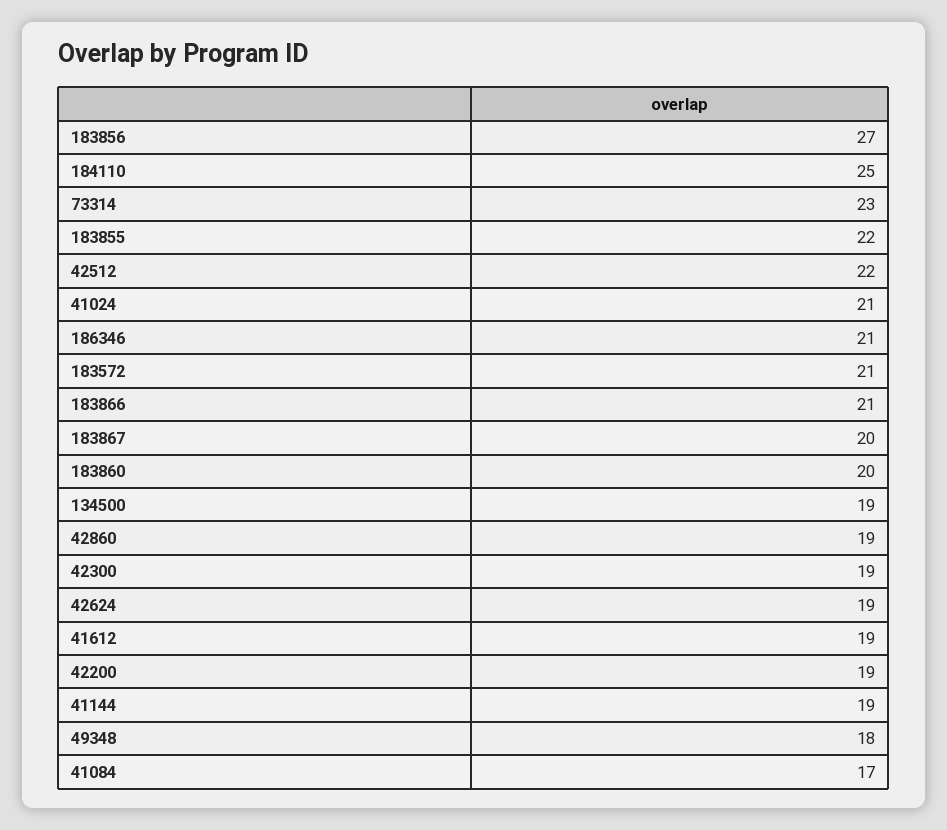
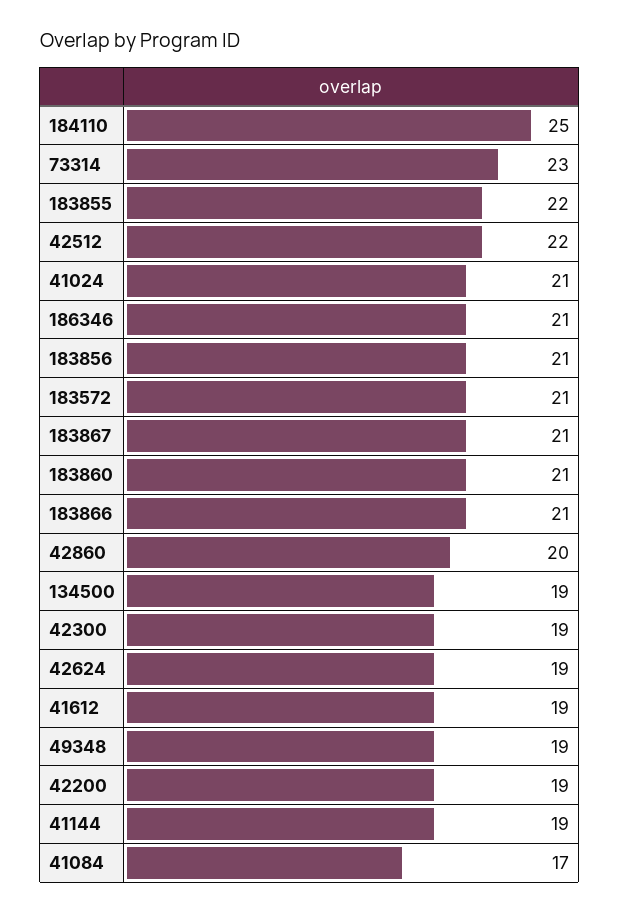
  {
-   "183856": 27,
+   "183856": 21,
    "184110": 25,
    "73314": 23,
    "183855": 22,
    "42512": 22,
    "41024": 21,
    "186346": 21,
    "183572": 21,
    "183866": 21,
-   "183867": 20,
+   "183867": 21,
-   "183860": 20,
+   "183860": 21,
    "134500": 19,
-   "42860": 19,
+   "42860": 20,
    "42300": 19,
    "42624": 19,
    "41612": 19,
    "42200": 19,
    "41144": 19,
-   "49348": 18,
+   "49348": 19,
    "41084": 17
  }

